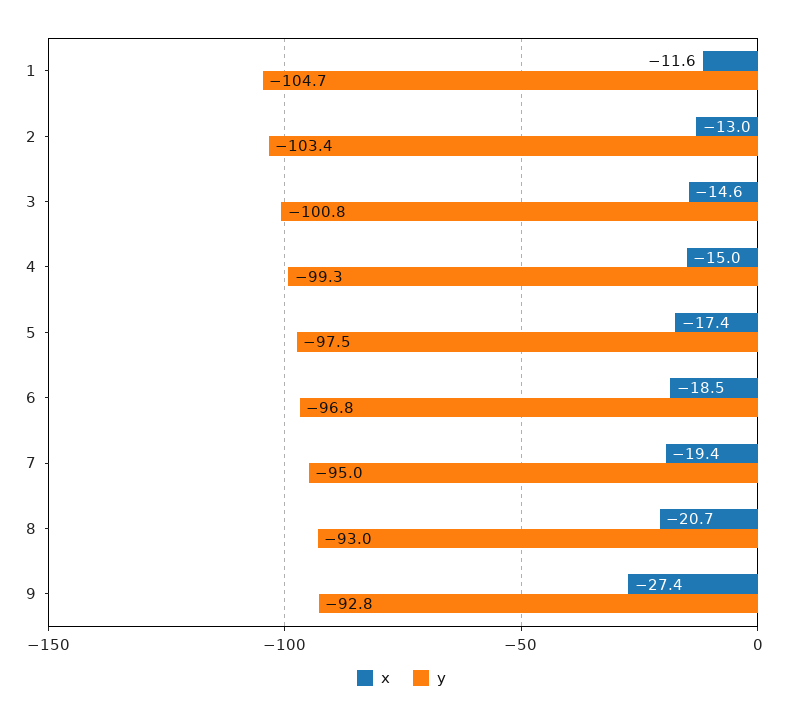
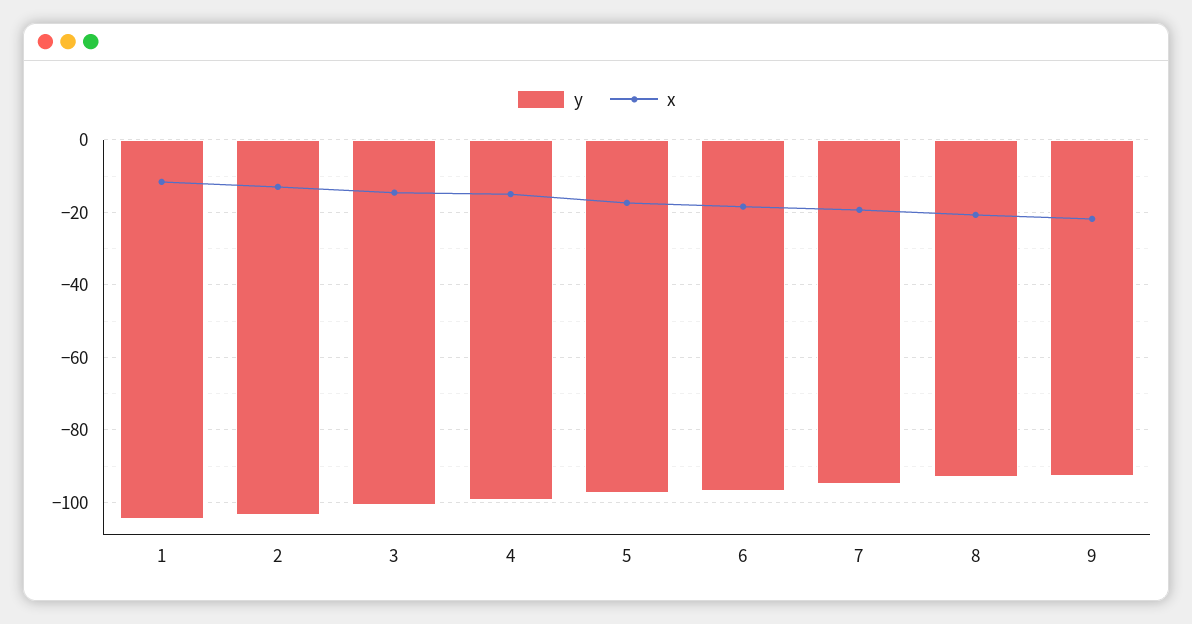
  {
    "x": {
      "1": -11.6,
      "2": -13,
      "3": -14.6,
      "4": -15,
      "5": -17.4,
      "6": -18.5,
      "7": -19.4,
      "8": -20.7,
-     "9": -27.4
+     "9": -22
    },
    "y": {
      "1": -104.7,
      "2": -103.4,
      "3": -100.8,
      "4": -99.3,
      "5": -97.5,
      "6": -96.8,
      "7": -95,
      "8": -93,
      "9": -92.8
    }
  }

